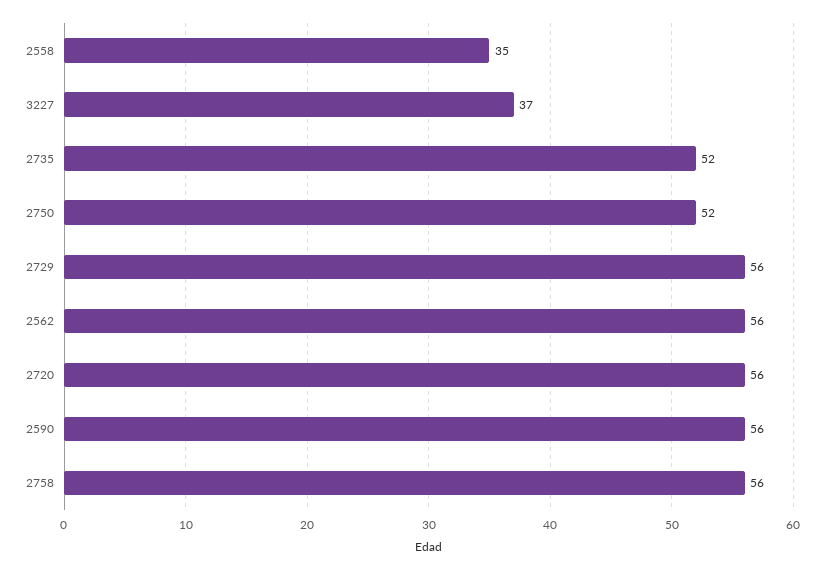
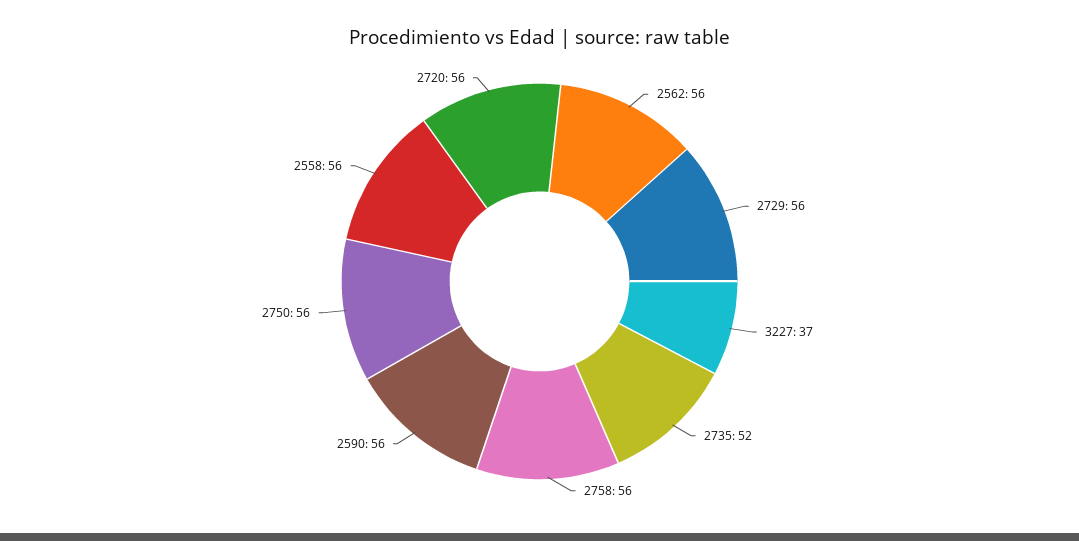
  {
-   "2558": 35,
+   "2558": 56,
    "3227": 37,
    "2735": 52,
-   "2750": 52,
+   "2750": 56,
    "2729": 56,
    "2562": 56,
    "2720": 56,
    "2590": 56,
    "2758": 56
  }

